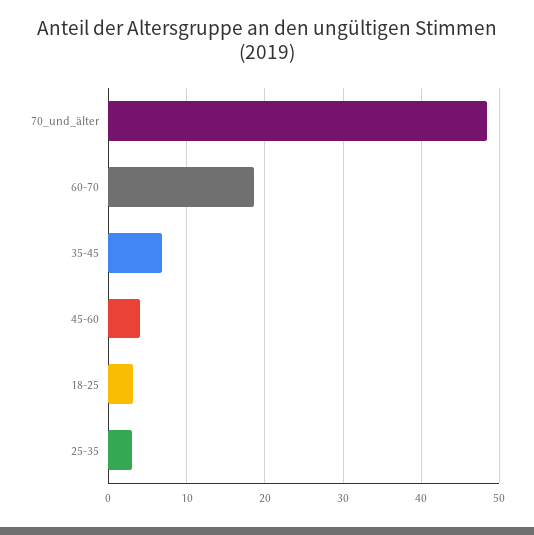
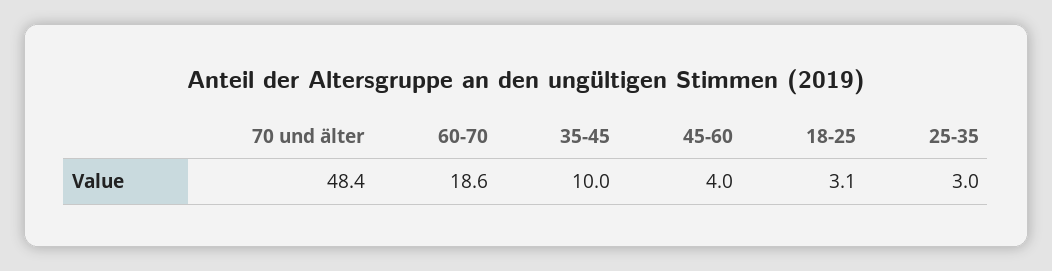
  {
    "70_und_älter": 48.4,
    "60-70": 18.6,
-   "35-45": 7,
+   "35-45": 10,
    "45-60": 4,
    "18-25": 3.1,
    "25-35": 3
  }

